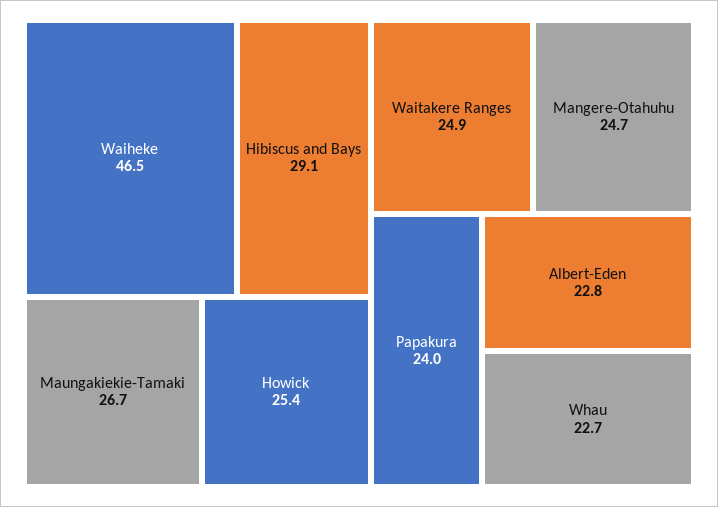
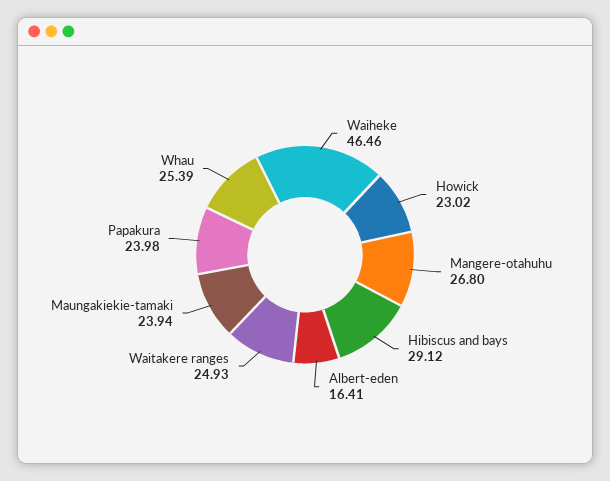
  {
    "Waiheke": 46.46,
    "Hibiscus and Bays": 29.12,
-   "Maungakiekie-Tamaki": 26.7,
+   "Maungakiekie-Tamaki": 23.94,
-   "Howick": 25.4,
+   "Howick": 23.02,
    "Waitakere Ranges": 24.93,
-   "Mangere-Otahuhu": 24.7,
+   "Mangere-Otahuhu": 26.8,
    "Papakura": 23.98,
-   "Albert-Eden": 22.8,
+   "Albert-Eden": 16.41,
-   "Whau": 22.7
+   "Whau": 25.39
  }

